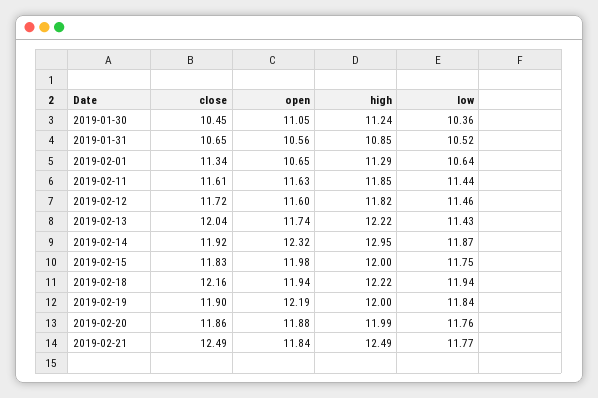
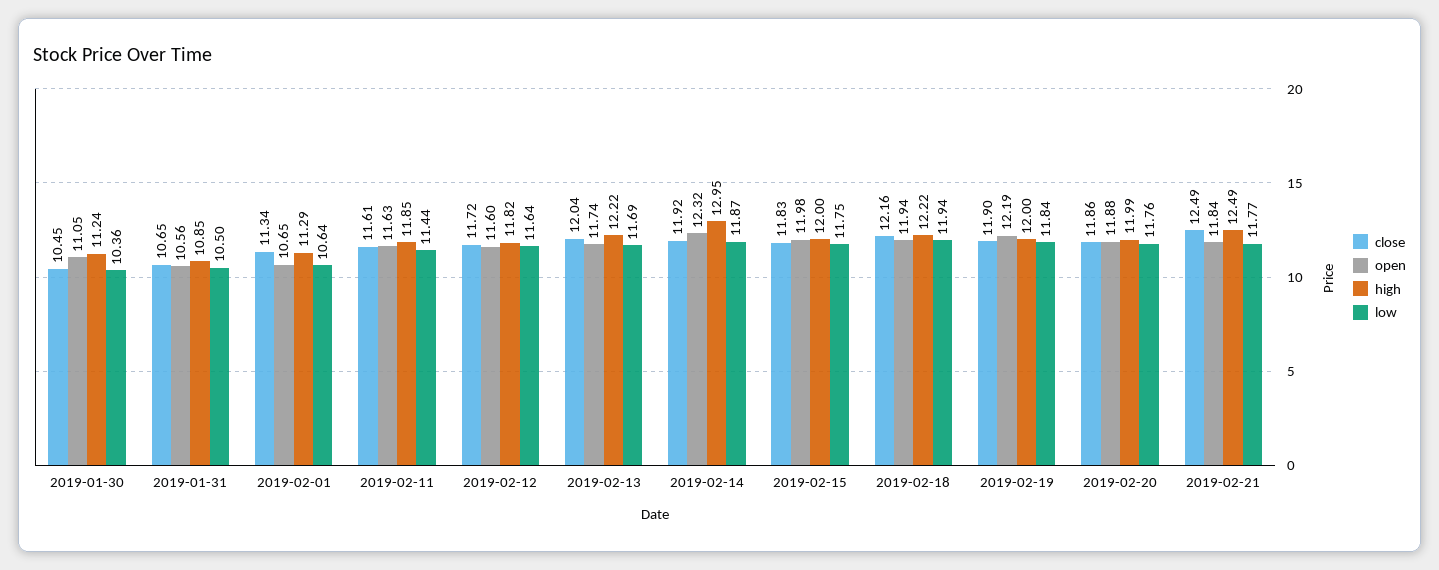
  {
    "close": {
      "2019-01-30": 10.45,
      "2019-01-31": 10.65,
      "2019-02-01": 11.34,
      "2019-02-11": 11.61,
      "2019-02-12": 11.72,
      "2019-02-13": 12.04,
      "2019-02-14": 11.92,
      "2019-02-15": 11.83,
      "2019-02-18": 12.16,
      "2019-02-19": 11.9,
      "2019-02-20": 11.86,
      "2019-02-21": 12.49
    },
    "open": {
      "2019-01-30": 11.05,
      "2019-01-31": 10.56,
      "2019-02-01": 10.65,
      "2019-02-11": 11.63,
      "2019-02-12": 11.6,
      "2019-02-13": 11.74,
      "2019-02-14": 12.32,
      "2019-02-15": 11.98,
      "2019-02-18": 11.94,
      "2019-02-19": 12.19,
      "2019-02-20": 11.88,
      "2019-02-21": 11.84
    },
    "high": {
      "2019-01-30": 11.24,
      "2019-01-31": 10.85,
      "2019-02-01": 11.29,
      "2019-02-11": 11.85,
      "2019-02-12": 11.82,
      "2019-02-13": 12.22,
      "2019-02-14": 12.95,
      "2019-02-15": 12,
      "2019-02-18": 12.22,
      "2019-02-19": 12,
      "2019-02-20": 11.99,
      "2019-02-21": 12.49
    },
    "low": {
      "2019-01-30": 10.36,
-     "2019-01-31": 10.52,
+     "2019-01-31": 10.5,
      "2019-02-01": 10.64,
      "2019-02-11": 11.44,
-     "2019-02-12": 11.46,
+     "2019-02-12": 11.64,
-     "2019-02-13": 11.43,
+     "2019-02-13": 11.69,
      "2019-02-14": 11.87,
      "2019-02-15": 11.75,
      "2019-02-18": 11.94,
      "2019-02-19": 11.84,
      "2019-02-20": 11.76,
      "2019-02-21": 11.77
    }
  }

